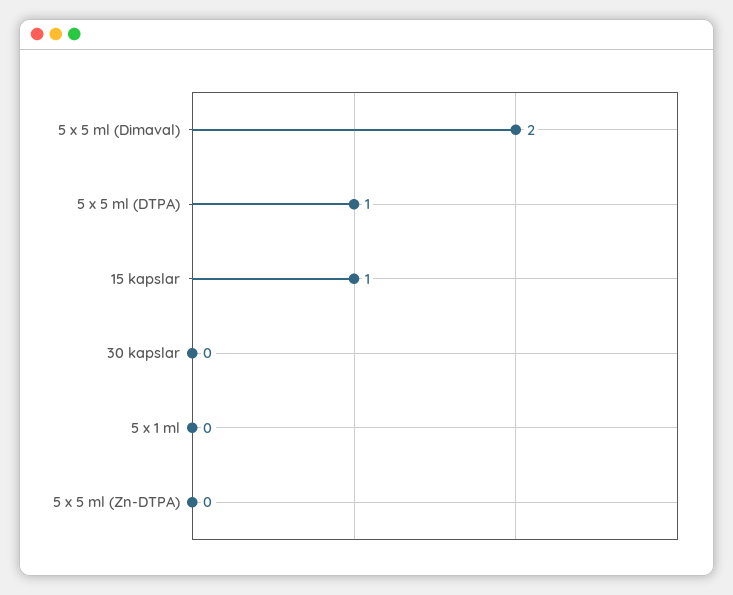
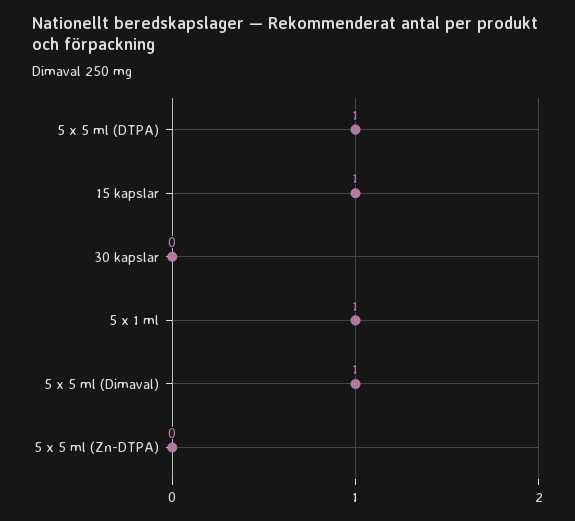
  {
-   "5 x 5 ml (Dimaval)": 2,
+   "5 x 5 ml (Dimaval)": 1,
    "5 x 5 ml (DTPA)": 1,
    "15 kapslar": 1,
    "30 kapslar": 0,
-   "5 x 1 ml": 0,
+   "5 x 1 ml": 1,
    "5 x 5 ml (Zn-DTPA)": 0
  }

